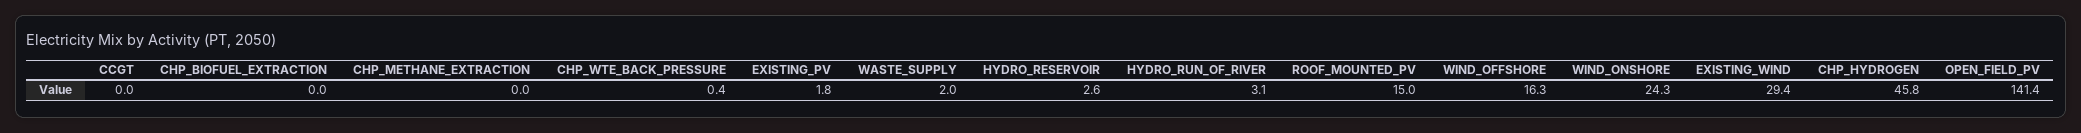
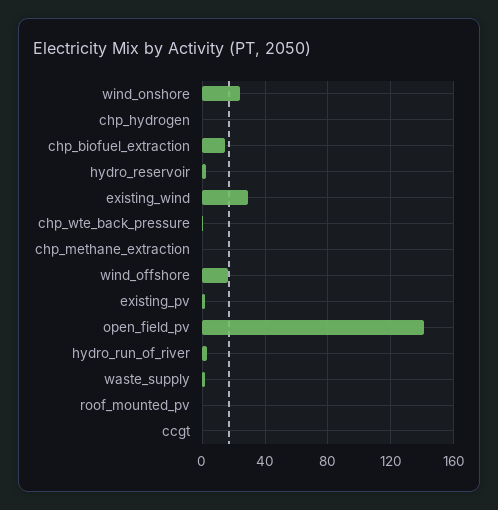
  {
    "CCGT": 0,
-   "CHP_BIOFUEL_EXTRACTION": 0,
+   "CHP_BIOFUEL_EXTRACTION": 15,
    "CHP_METHANE_EXTRACTION": 0,
    "CHP_WTE_BACK_PRESSURE": 0.4,
    "EXISTING_PV": 1.8,
    "WASTE_SUPPLY": 2,
    "HYDRO_RESERVOIR": 2.6,
    "HYDRO_RUN_OF_RIVER": 3.1,
-   "ROOF_MOUNTED_PV": 15,
+   "ROOF_MOUNTED_PV": 0,
    "WIND_OFFSHORE": 16.3,
    "WIND_ONSHORE": 24.3,
    "EXISTING_WIND": 29.4,
-   "CHP_HYDROGEN": 45.8,
+   "CHP_HYDROGEN": 0,
    "OPEN_FIELD_PV": 141.4
  }

